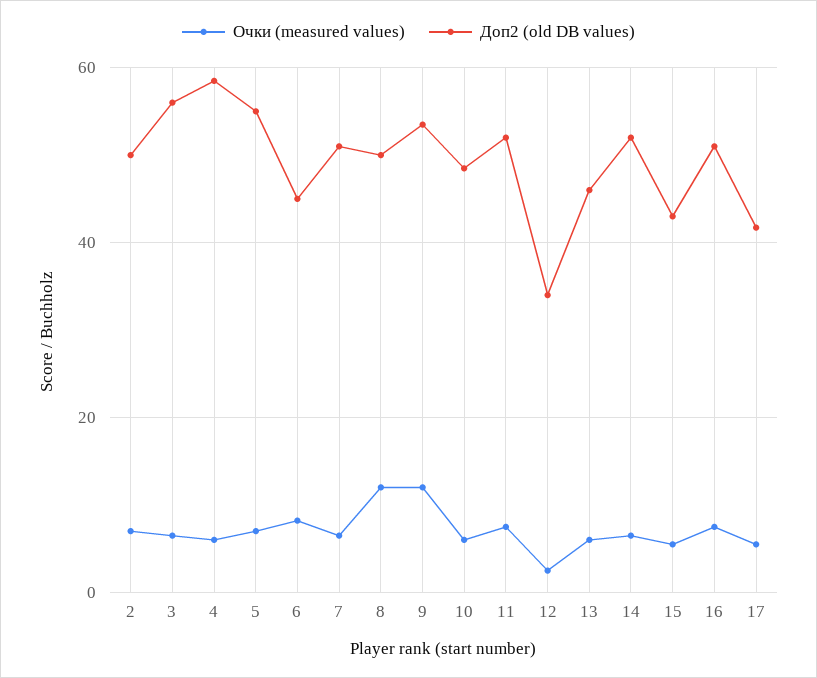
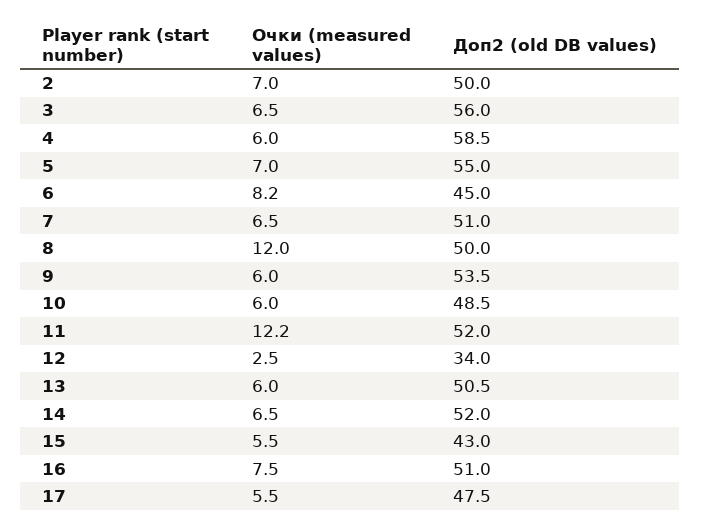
  {
    "Очки (measured values)": {
      "2": 7,
      "3": 6.5,
      "4": 6,
      "5": 7,
      "6": 8.2,
      "7": 6.5,
      "8": 12,
-     "9": 12,
+     "9": 6,
      "10": 6,
-     "11": 8,
+     "11": 12.2,
      "12": 2.5,
      "13": 6,
      "14": 6.5,
      "15": 5.5,
      "16": 7.5,
      "17": 5.5
    },
    "Доп2 (old DB values)": {
      "2": 50,
      "3": 56,
      "4": 58.5,
      "5": 55,
      "6": 45,
      "7": 51,
      "8": 50,
      "9": 53.5,
      "10": 48.5,
      "11": 52,
      "12": 34,
-     "13": 46,
+     "13": 50.5,
      "14": 52,
      "15": 43,
      "16": 51,
-     "17": 42
+     "17": 47.5
    }
  }

